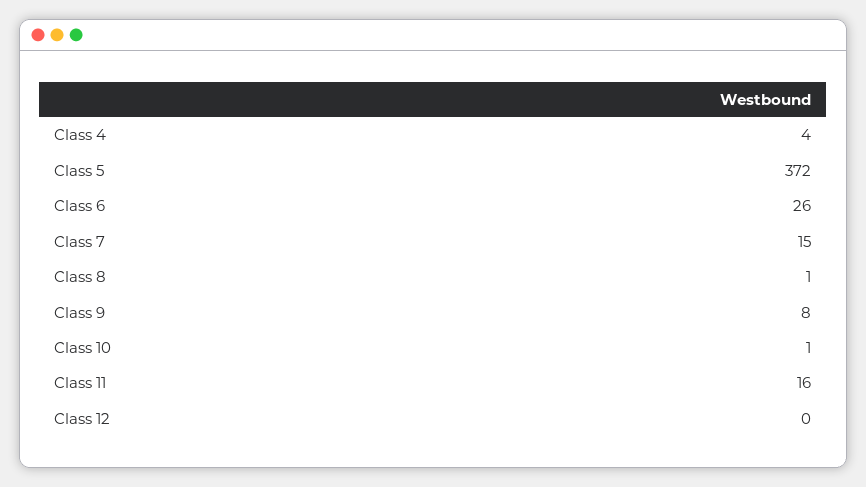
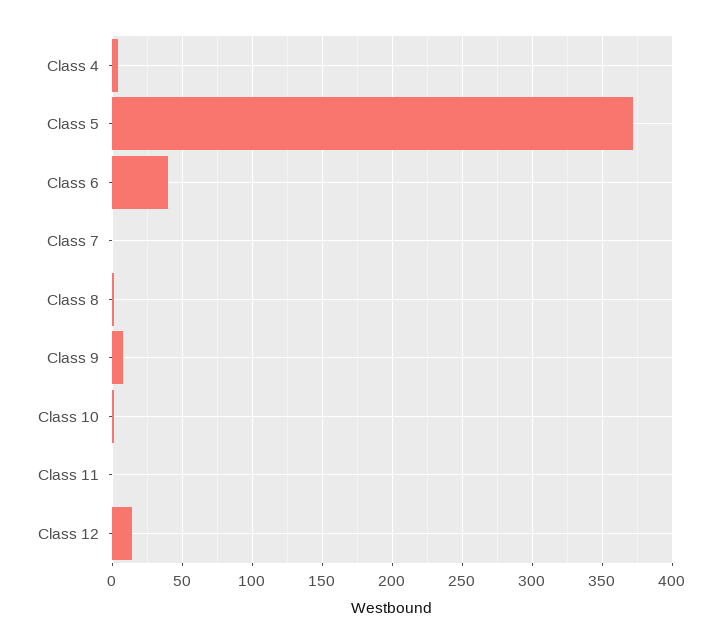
  {
    "Class 4": 4,
    "Class 5": 372,
-   "Class 6": 26,
+   "Class 6": 40,
-   "Class 7": 15,
+   "Class 7": 0,
    "Class 8": 1,
    "Class 9": 8,
    "Class 10": 1,
-   "Class 11": 16,
+   "Class 11": 0,
-   "Class 12": 0
+   "Class 12": 15
  }

